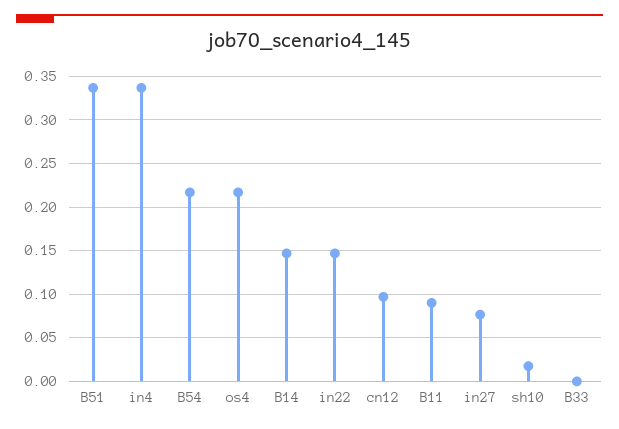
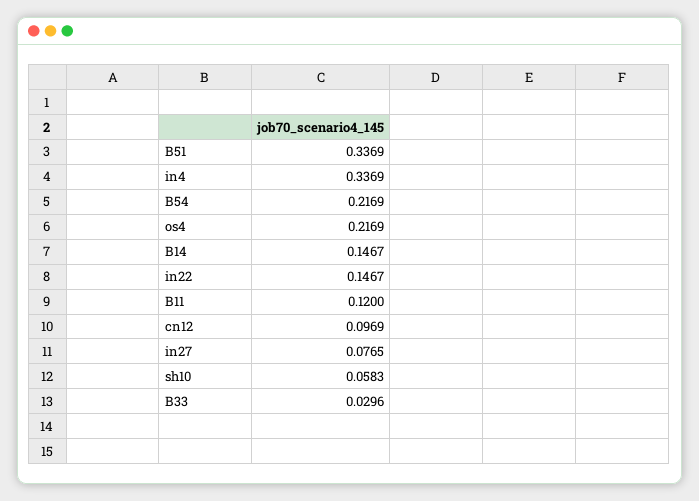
  {
    "B51": 0.3369,
    "in4": 0.3369,
    "B54": 0.2169,
    "os4": 0.2169,
    "B14": 0.1467,
    "in22": 0.1467,
    "cn12": 0.0969,
-   "B11": 0.09,
+   "B11": 0.12,
    "in27": 0.0765,
-   "sh10": 0.02,
+   "sh10": 0.0583,
-   "B33": 0
+   "B33": 0.0296
  }

